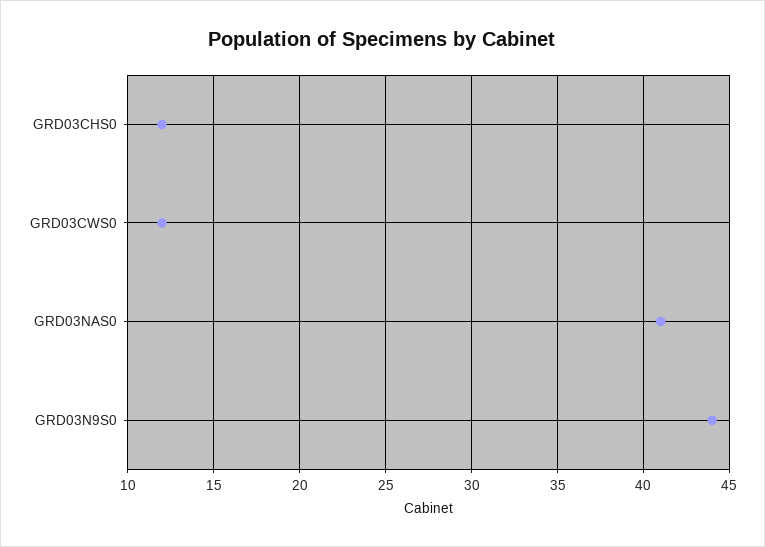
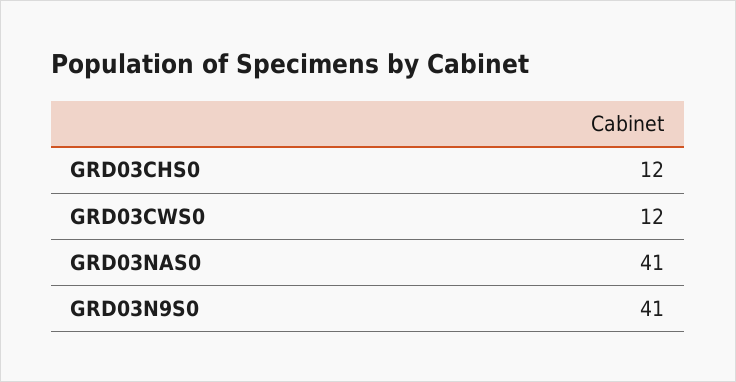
  {
    "GRD03CHS0": 12,
    "GRD03CWS0": 12,
    "GRD03NAS0": 41,
-   "GRD03N9S0": 44
+   "GRD03N9S0": 41
  }

